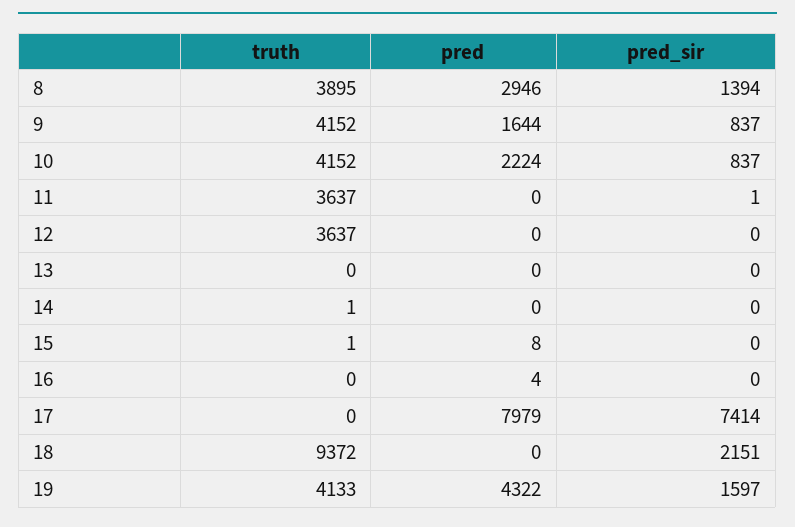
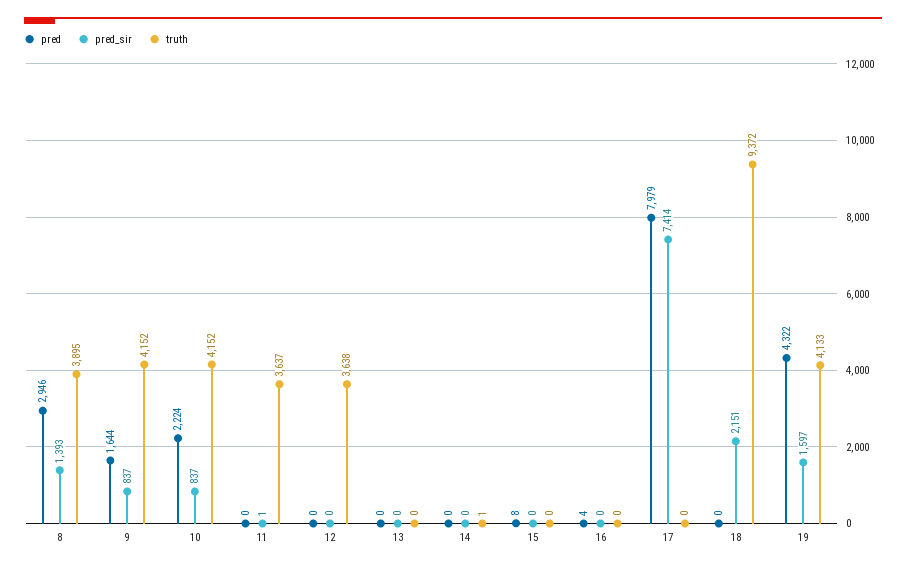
  {
    "truth": {
      "8": 3895,
      "9": 4152,
      "10": 4152,
      "11": 3637,
-     "12": 3637,
+     "12": 3638,
      "13": 0,
      "14": 1,
-     "15": 1,
+     "15": 0,
      "16": 0,
      "17": 0,
      "18": 9372,
      "19": 4133
    },
    "pred": {
      "8": 2946,
      "9": 1644,
      "10": 2224,
      "11": 0,
      "12": 0,
      "13": 0,
      "14": 0,
      "15": 8,
      "16": 4,
      "17": 7979,
      "18": 0,
      "19": 4322
    },
    "pred_sir": {
-     "8": 1394,
+     "8": 1393,
      "9": 837,
      "10": 837,
      "11": 1,
      "12": 0,
      "13": 0,
      "14": 0,
      "15": 0,
      "16": 0,
      "17": 7414,
      "18": 2151,
      "19": 1597
    }
  }

